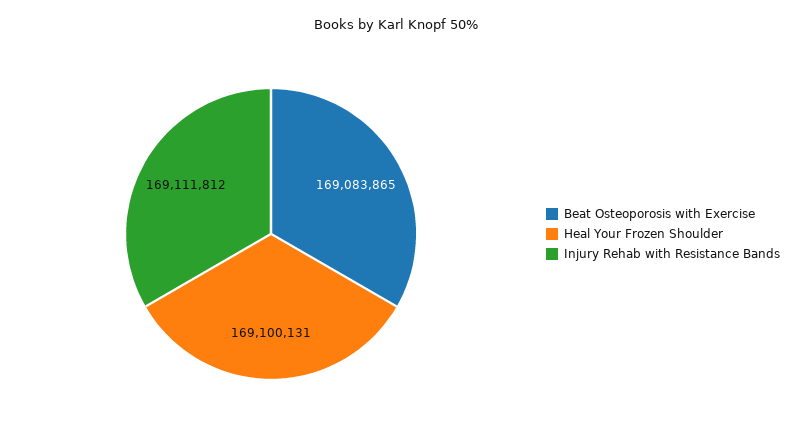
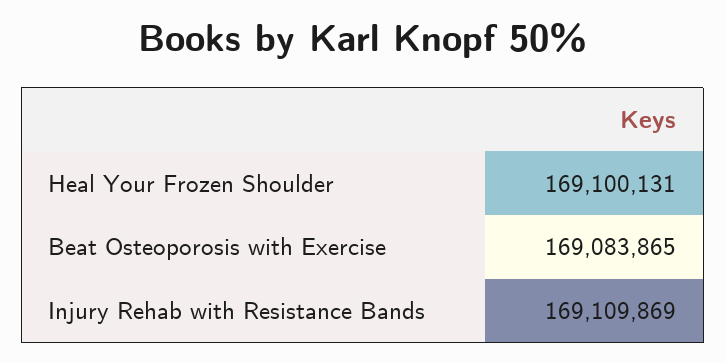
  {
    "Beat Osteoporosis with Exercise": 169083865,
    "Heal Your Frozen Shoulder": 169100131,
-   "Injury Rehab with Resistance Bands": 169111812
+   "Injury Rehab with Resistance Bands": 169109869
  }

